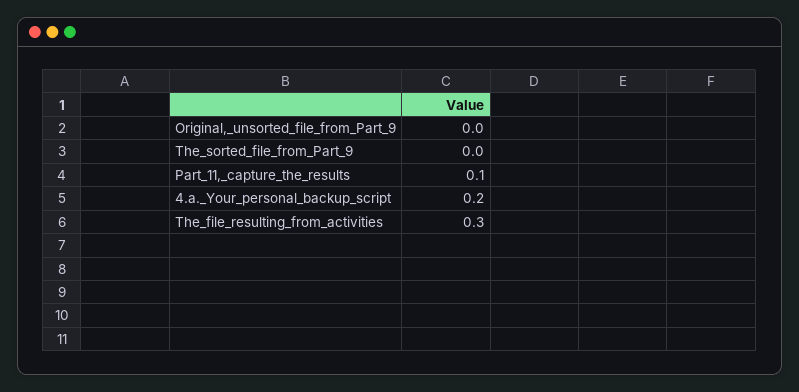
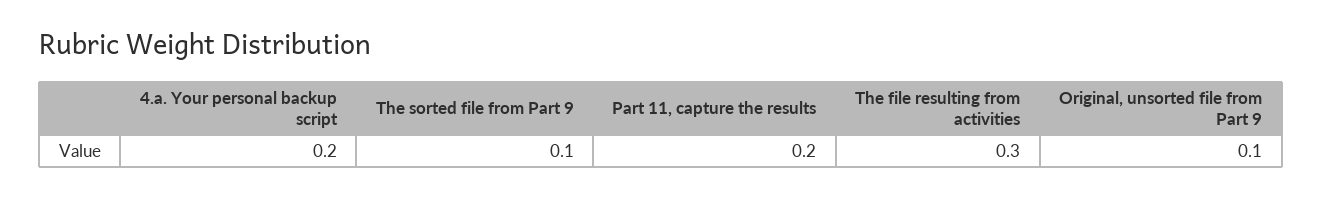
  {
-   "Original,_unsorted_file_from_Part_9": 0,
+   "Original,_unsorted_file_from_Part_9": 0.1,
-   "The_sorted_file_from_Part_9": 0,
+   "The_sorted_file_from_Part_9": 0.1,
-   "Part_11,_capture_the_results": 0.1,
+   "Part_11,_capture_the_results": 0.2,
    "4.a._Your_personal_backup_script": 0.2,
    "The_file_resulting_from_activities": 0.3
  }

